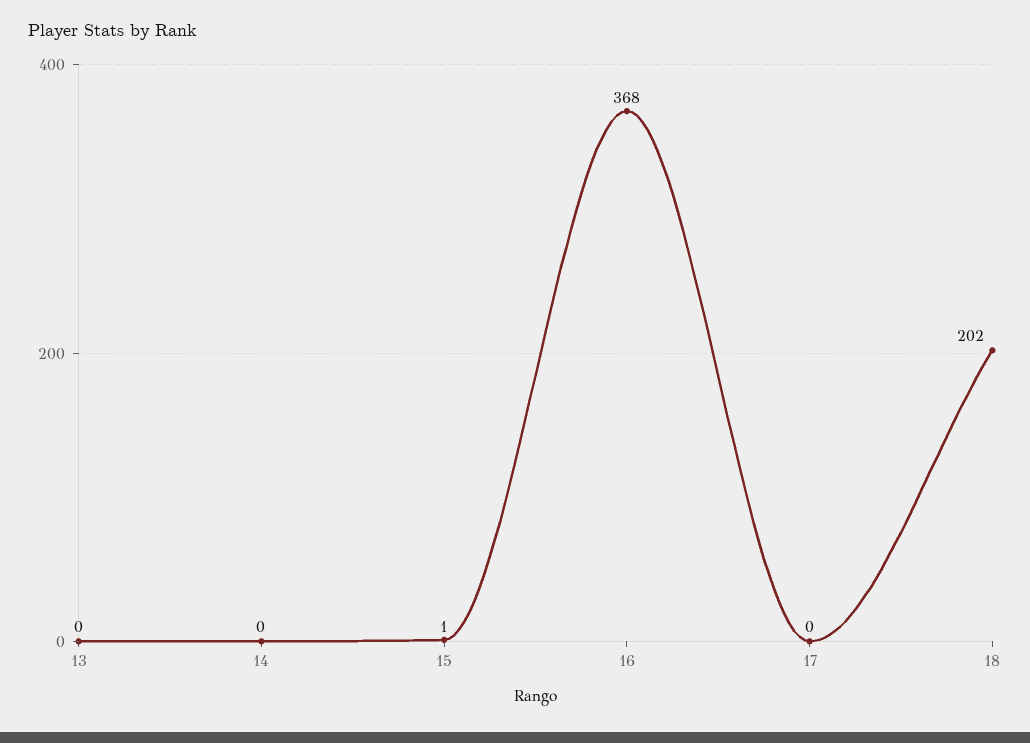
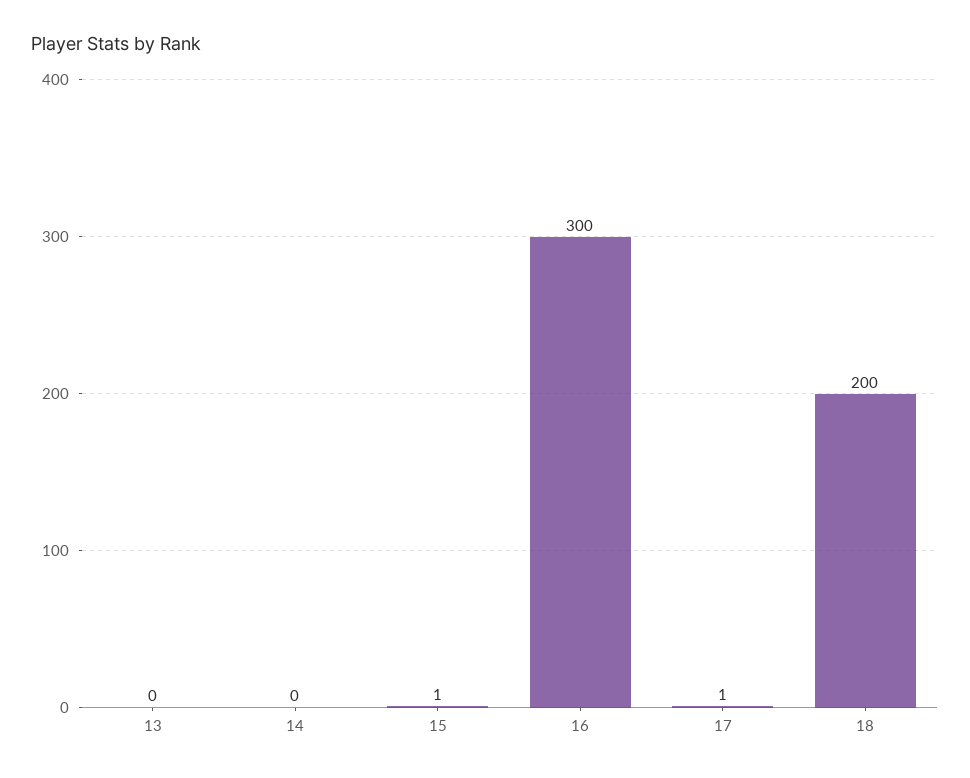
  {
    "13": 0,
    "14": 0,
    "15": 1,
-   "16": 368,
+   "16": 300,
-   "17": 0,
+   "17": 1,
-   "18": 202
+   "18": 200
  }

